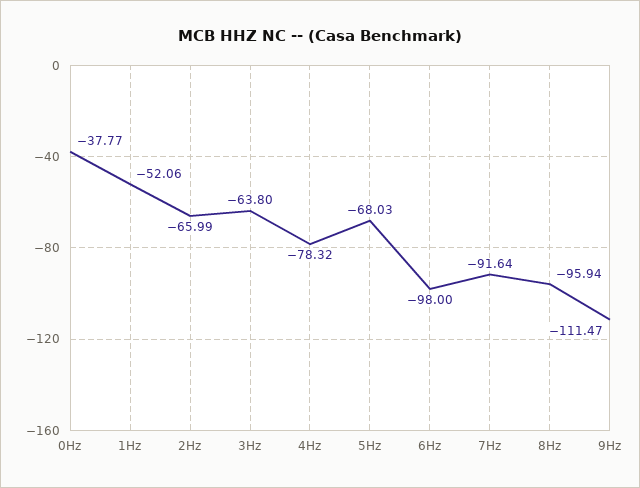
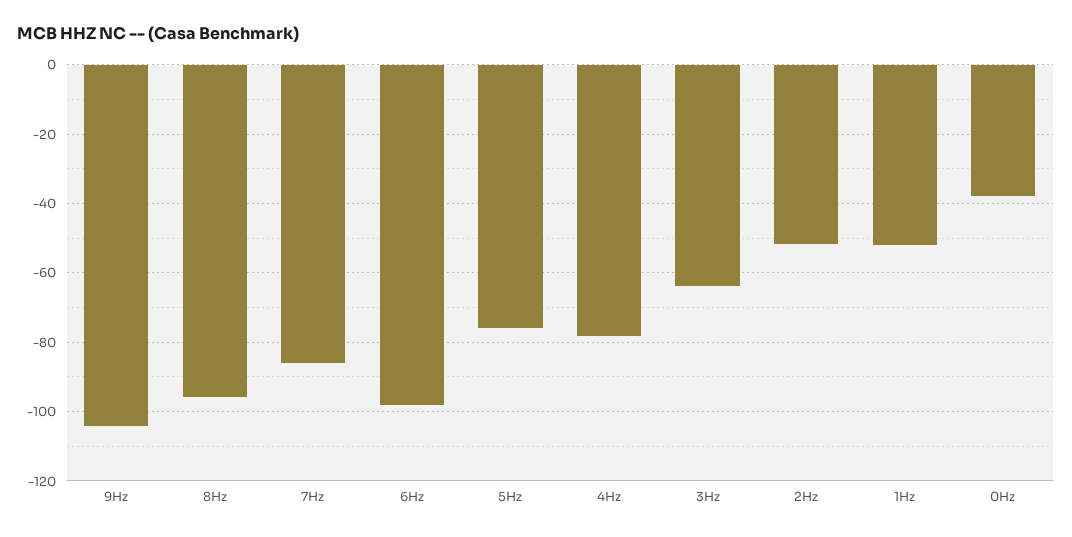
  {
    "0Hz": -37.77,
    "1Hz": -52.06,
-   "2Hz": -65.99,
+   "2Hz": -52,
    "3Hz": -63.8,
    "4Hz": -78.32,
-   "5Hz": -68.03,
+   "5Hz": -76,
    "6Hz": -98,
-   "7Hz": -91.64,
+   "7Hz": -86,
    "8Hz": -95.94,
-   "9Hz": -111.47
+   "9Hz": -104
  }

